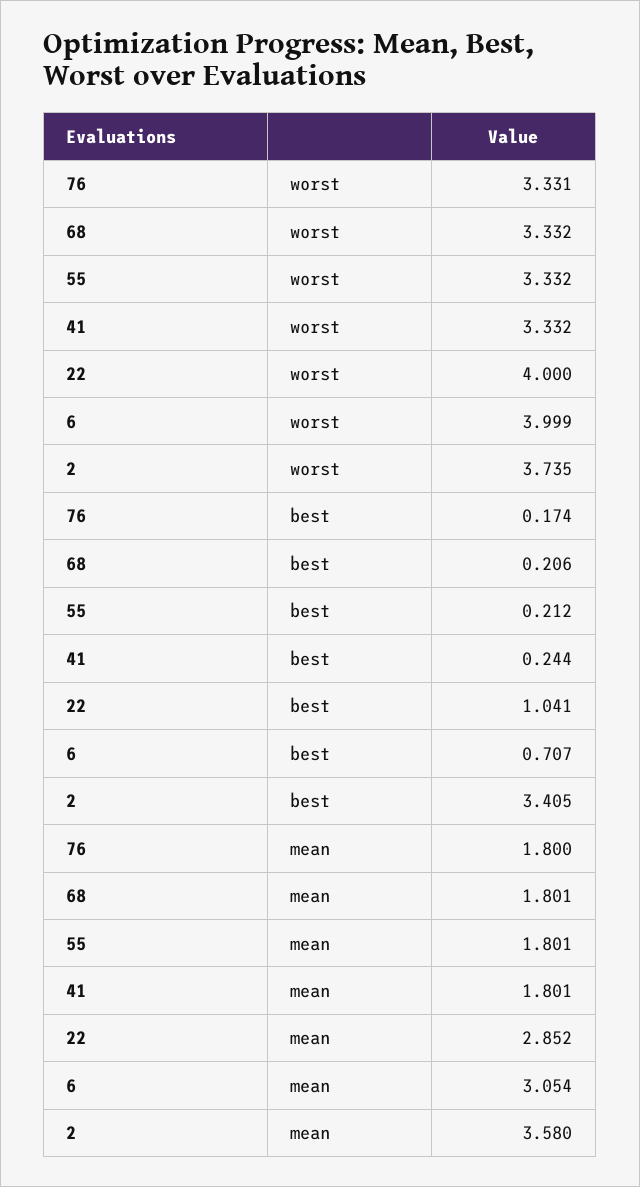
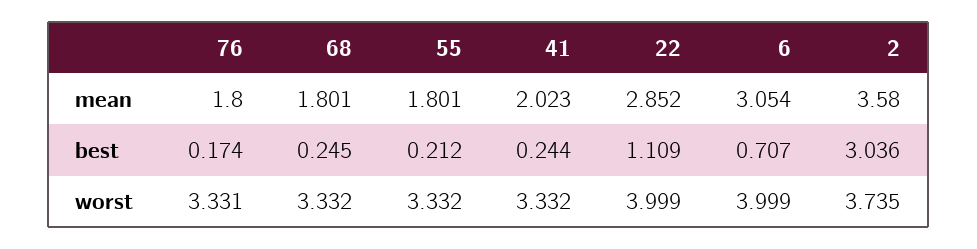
  {
    "76": {
      "worst": 3.331,
      "best": 0.174,
      "mean": 1.8
    },
    "68": {
      "worst": 3.332,
-     "best": 0.206,
+     "best": 0.245,
      "mean": 1.801
    },
    "55": {
      "worst": 3.332,
      "best": 0.212,
      "mean": 1.801
    },
    "41": {
      "worst": 3.332,
      "best": 0.244,
-     "mean": 1.801
+     "mean": 2.023
    },
    "22": {
-     "worst": 4,
+     "worst": 3.999,
-     "best": 1.041,
+     "best": 1.109,
      "mean": 2.852
    },
    "6": {
      "worst": 3.999,
      "best": 0.707,
      "mean": 3.054
    },
    "2": {
      "worst": 3.735,
-     "best": 3.405,
+     "best": 3.036,
      "mean": 3.58
    }
  }

